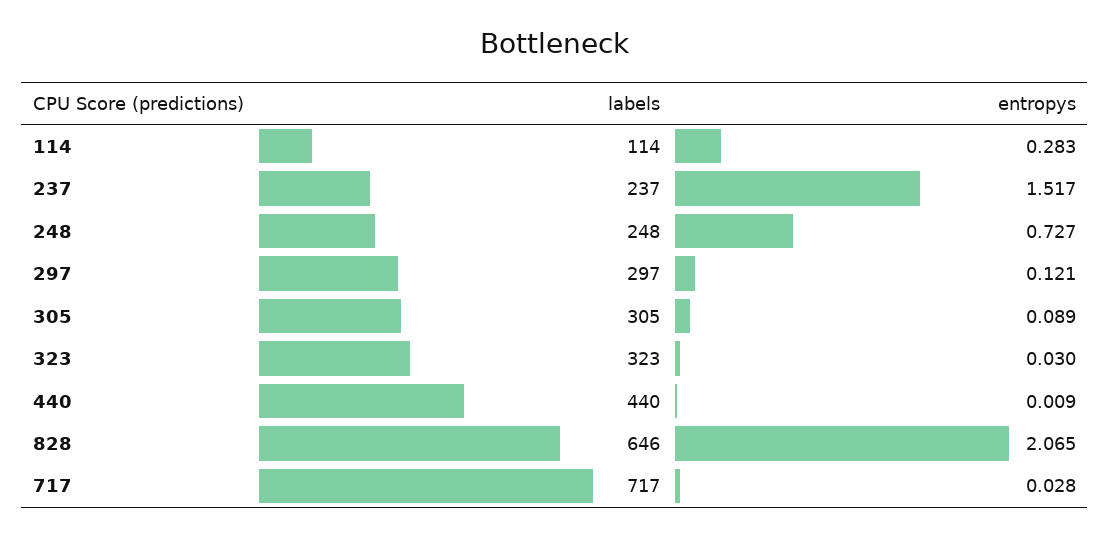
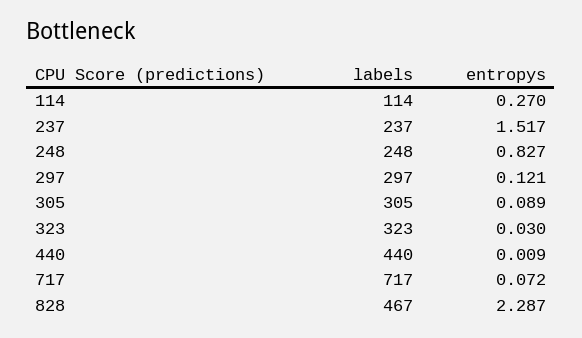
  {
    "labels": {
      "114": 114,
      "237": 237,
      "248": 248,
      "297": 297,
      "305": 305,
      "323": 323,
      "440": 440,
-     "828": 646,
+     "828": 467,
      "717": 717
    },
    "entropys": {
-     "114": 0.283,
+     "114": 0.27,
      "237": 1.517,
-     "248": 0.727,
+     "248": 0.827,
      "297": 0.121,
      "305": 0.089,
      "323": 0.03,
      "440": 0.009,
-     "828": 2.065,
+     "828": 2.287,
-     "717": 0.028
+     "717": 0.072
    }
  }

